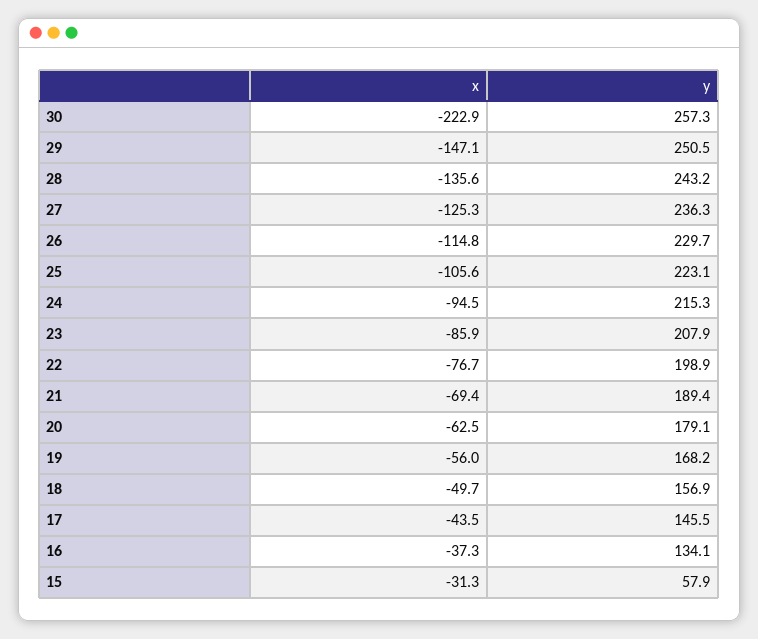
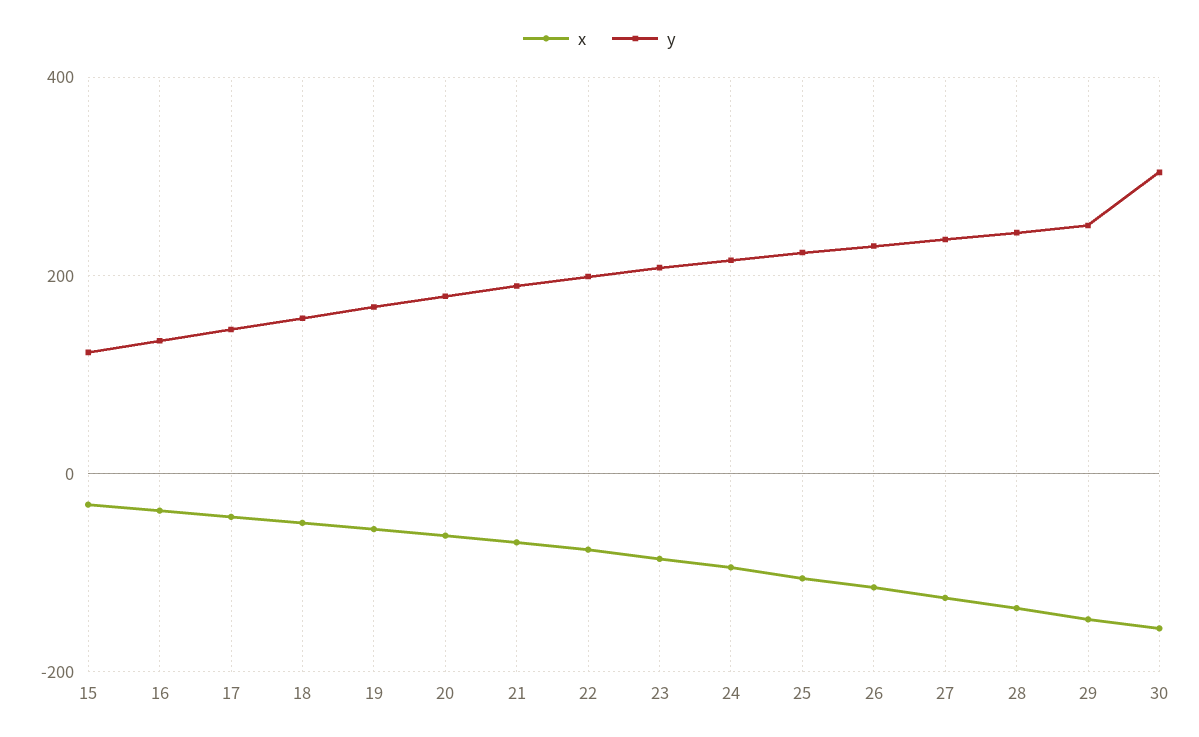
  {
    "x": {
-     "30": -222.9,
+     "30": -160,
      "29": -147.1,
      "28": -135.6,
      "27": -125.3,
      "26": -114.8,
      "25": -105.6,
      "24": -94.5,
      "23": -85.9,
      "22": -76.7,
      "21": -69.4,
      "20": -62.5,
      "19": -56,
      "18": -49.7,
      "17": -43.5,
      "16": -37.3,
      "15": -31.3
    },
    "y": {
-     "30": 257.3,
+     "30": 300,
      "29": 250.5,
      "28": 243.2,
      "27": 236.3,
      "26": 229.7,
      "25": 223.1,
      "24": 215.3,
      "23": 207.9,
      "22": 198.9,
      "21": 189.4,
      "20": 179.1,
      "19": 168.2,
      "18": 156.9,
      "17": 145.5,
      "16": 134.1,
-     "15": 57.9
+     "15": 120
    }
  }

